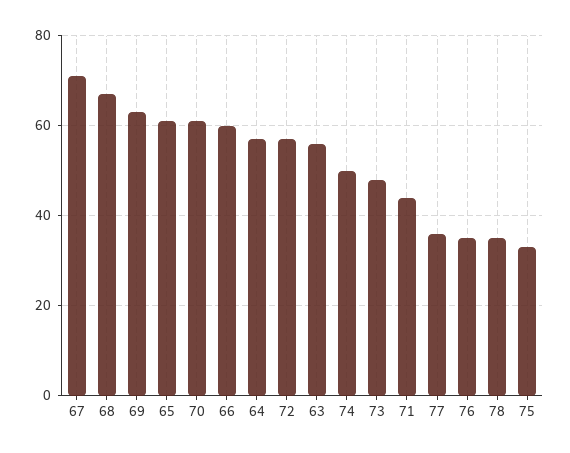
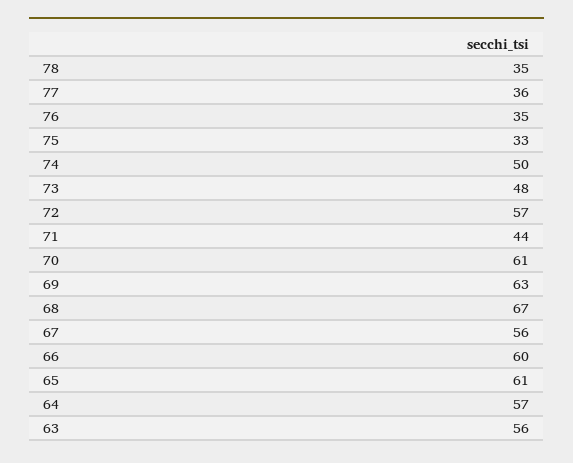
  {
-   "67": 70,
+   "67": 56,
    "68": 67,
    "69": 63,
    "65": 61,
    "70": 61,
    "66": 60,
    "64": 57,
    "72": 57,
    "63": 56,
    "74": 50,
    "73": 48,
    "71": 44,
    "77": 36,
    "76": 35,
    "78": 35,
    "75": 33
  }

